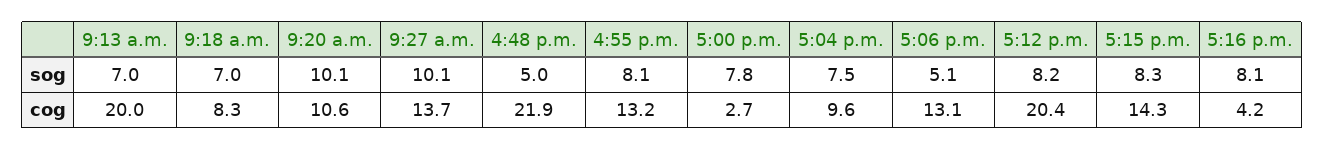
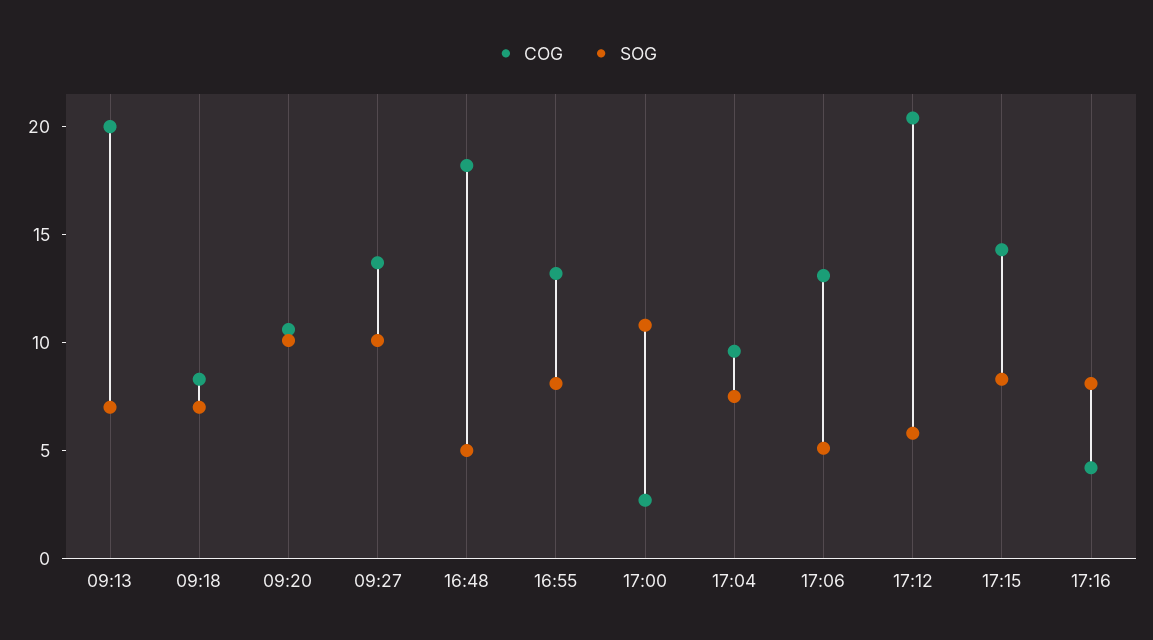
  {
    "sog": {
      "9:13 a.m.": 7,
      "9:18 a.m.": 7,
      "9:20 a.m.": 10.1,
      "9:27 a.m.": 10.1,
      "4:48 p.m.": 5,
      "4:55 p.m.": 8.1,
-     "5:00 p.m.": 7.8,
+     "5:00 p.m.": 11,
      "5:04 p.m.": 7.5,
      "5:06 p.m.": 5.1,
-     "5:12 p.m.": 8.2,
+     "5:12 p.m.": 6,
      "5:15 p.m.": 8.3,
      "5:16 p.m.": 8.1
    },
    "cog": {
      "9:13 a.m.": 20,
      "9:18 a.m.": 8.3,
      "9:20 a.m.": 10.6,
      "9:27 a.m.": 13.7,
-     "4:48 p.m.": 21.9,
+     "4:48 p.m.": 18,
      "4:55 p.m.": 13.2,
      "5:00 p.m.": 2.7,
      "5:04 p.m.": 9.6,
      "5:06 p.m.": 13.1,
      "5:12 p.m.": 20.4,
      "5:15 p.m.": 14.3,
      "5:16 p.m.": 4.2
    }
  }

